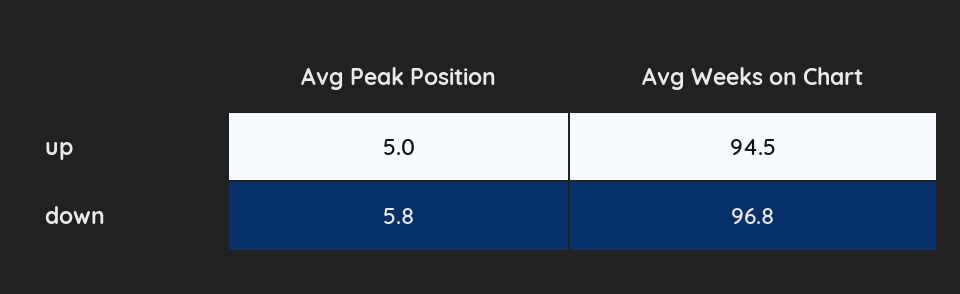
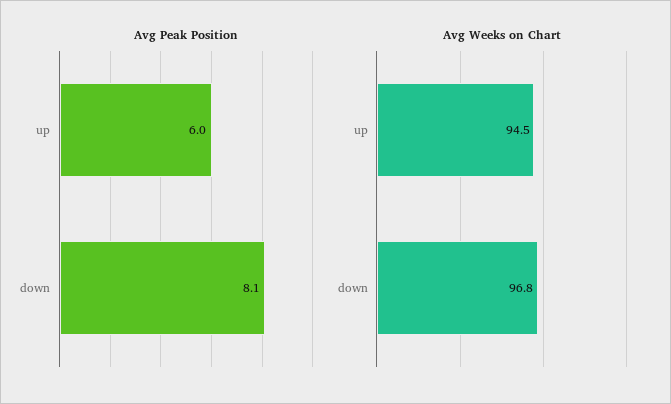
  {
    "Avg Peak Position": {
-     "up": 5,
+     "up": 6,
-     "down": 5.8
+     "down": 8.1
    },
    "Avg Weeks on Chart": {
      "up": 94.5,
      "down": 96.8
    }
  }

